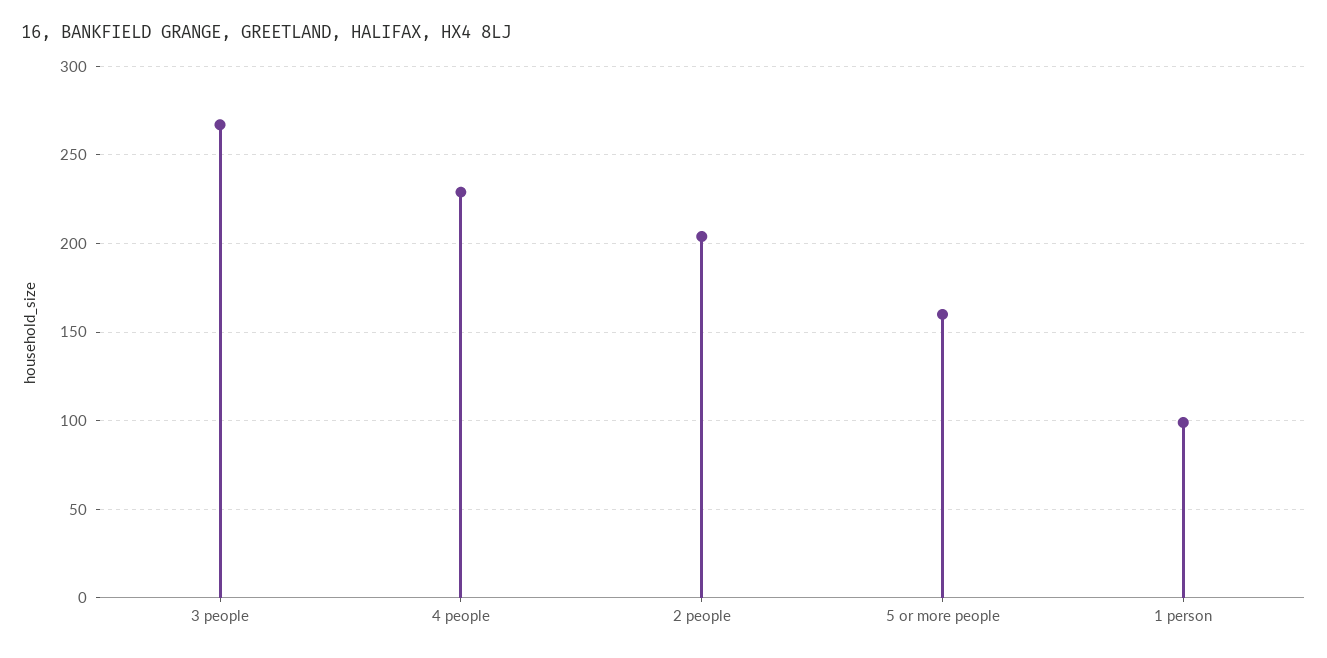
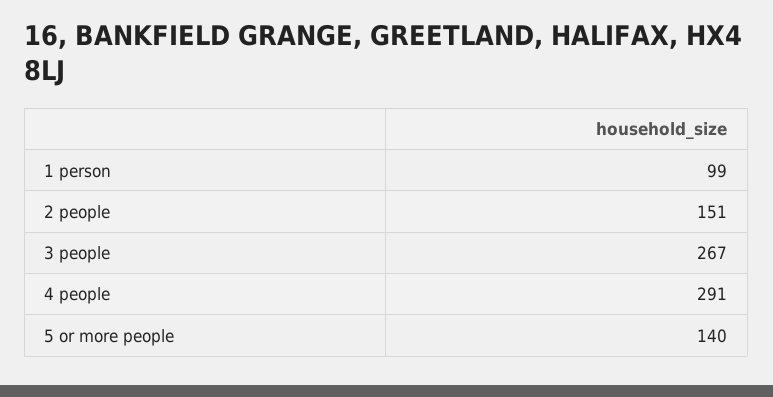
  {
    "3 people": 267,
-   "4 people": 230,
+   "4 people": 291,
-   "2 people": 205,
+   "2 people": 151,
-   "5 or more people": 160,
+   "5 or more people": 140,
    "1 person": 99
  }

